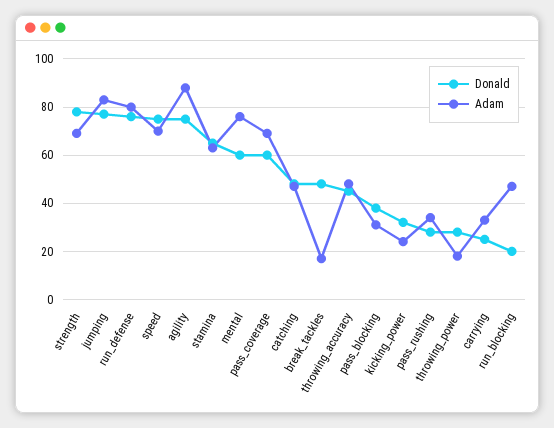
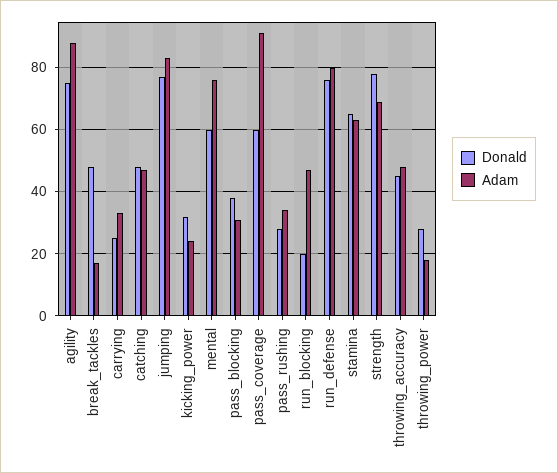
  {
    "Donald": {
      "strength": 80,
      "jumping": 75,
      "run_defense": 75,
-     "speed": 75,
      "agility": 75,
      "stamina": 65,
      "mental": 60,
      "pass_coverage": 60,
      "catching": 50,
      "break_tackles": 50,
      "throwing_accuracy": 45,
      "pass_blocking": 40,
      "kicking_power": 30,
      "pass_rushing": 30,
      "throwing_power": 30,
      "carrying": 25,
      "run_blocking": 20
    },
    "Adam": {
      "strength": 70,
      "jumping": 85,
      "run_defense": 80,
-     "speed": 70,
      "agility": 90,
      "stamina": 65,
      "mental": 75,
-     "pass_coverage": 70,
+     "pass_coverage": 90,
      "catching": 45,
      "break_tackles": 15,
      "throwing_accuracy": 50,
      "pass_blocking": 30,
      "kicking_power": 25,
      "pass_rushing": 35,
      "throwing_power": 20,
      "carrying": 35,
      "run_blocking": 45
    }
  }

